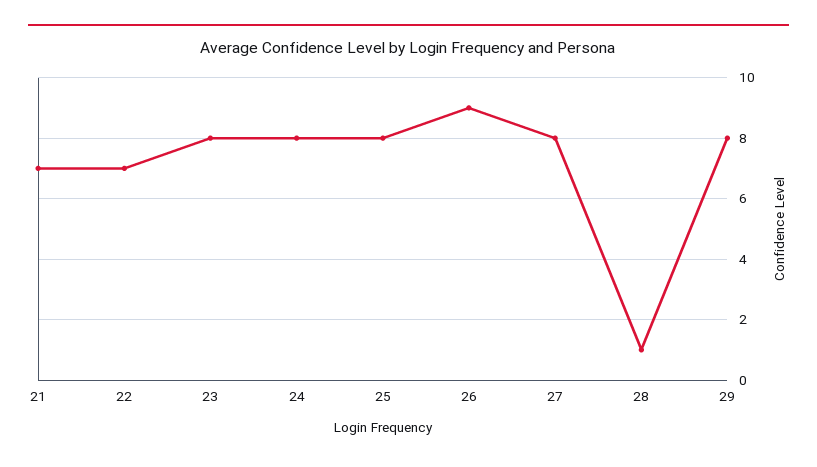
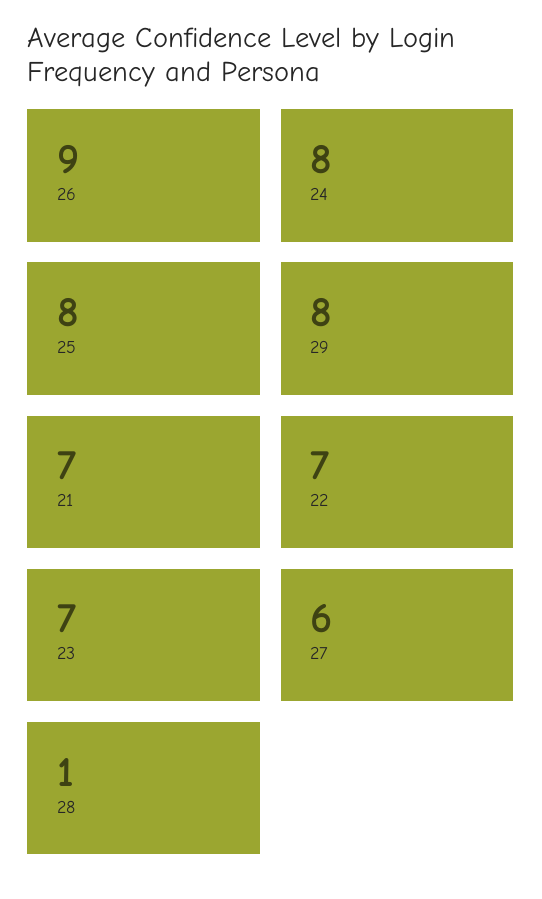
  {
    "21": 7,
    "22": 7,
-   "23": 8,
+   "23": 7,
    "24": 8,
    "25": 8,
    "26": 9,
-   "27": 8,
+   "27": 6,
    "28": 1,
    "29": 8
  }

